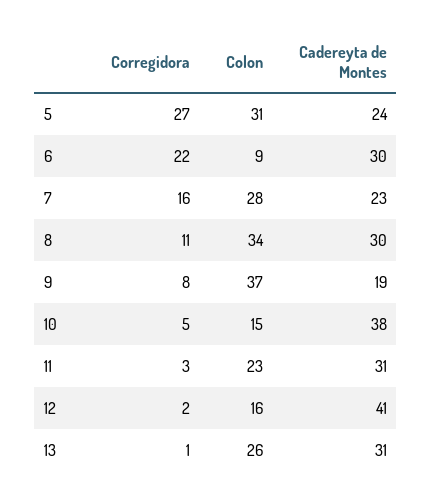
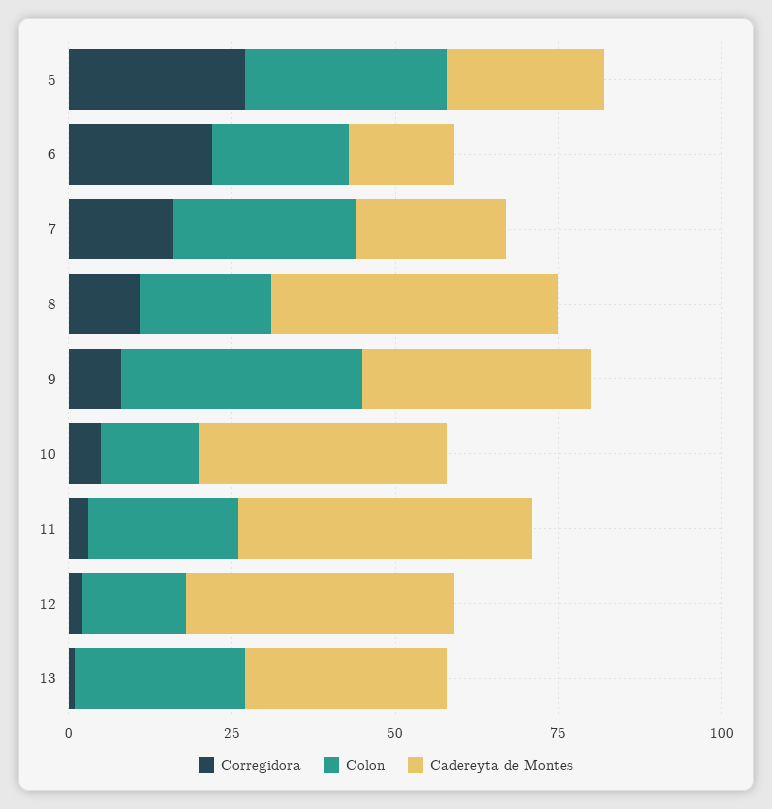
  {
    "Corregidora": {
      "5": 27,
      "6": 22,
      "7": 16,
      "8": 11,
      "9": 8,
      "10": 5,
      "11": 3,
      "12": 2,
      "13": 1
    },
    "Colon": {
      "5": 31,
-     "6": 9,
+     "6": 20,
      "7": 28,
-     "8": 34,
+     "8": 20,
      "9": 37,
      "10": 15,
      "11": 23,
      "12": 16,
      "13": 26
    },
    "Cadereyta de Montes": {
      "5": 24,
-     "6": 30,
+     "6": 15,
      "7": 23,
-     "8": 30,
+     "8": 45,
-     "9": 19,
+     "9": 35,
      "10": 38,
-     "11": 31,
+     "11": 45,
      "12": 41,
      "13": 31
    }
  }

